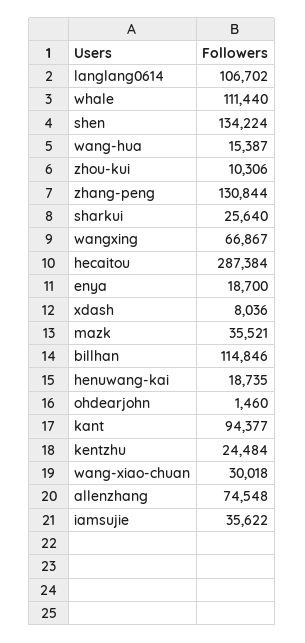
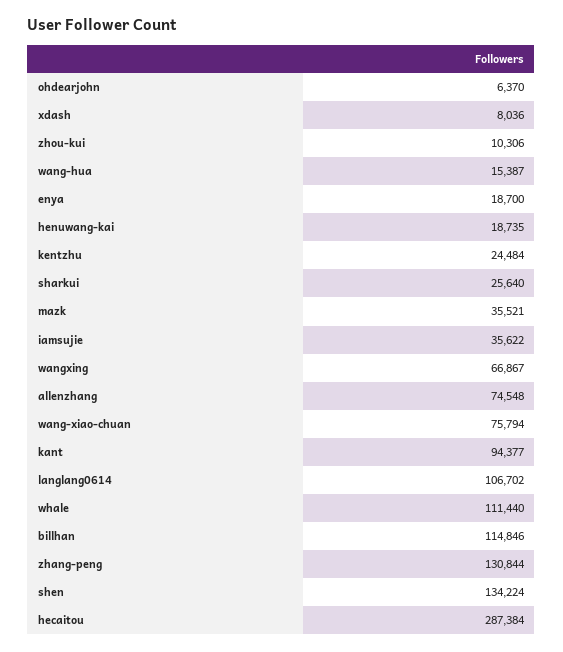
  {
    "langlang0614": 106702,
    "whale": 111440,
    "shen": 134224,
    "wang-hua": 15387,
    "zhou-kui": 10306,
    "zhang-peng": 130844,
    "sharkui": 25640,
    "wangxing": 66867,
    "hecaitou": 287384,
    "enya": 18700,
    "xdash": 8036,
    "mazk": 35521,
    "billhan": 114846,
    "henuwang-kai": 18735,
-   "ohdearjohn": 1460,
+   "ohdearjohn": 6370,
    "kant": 94377,
    "kentzhu": 24484,
-   "wang-xiao-chuan": 30018,
+   "wang-xiao-chuan": 75794,
    "allenzhang": 74548,
    "iamsujie": 35622
  }

